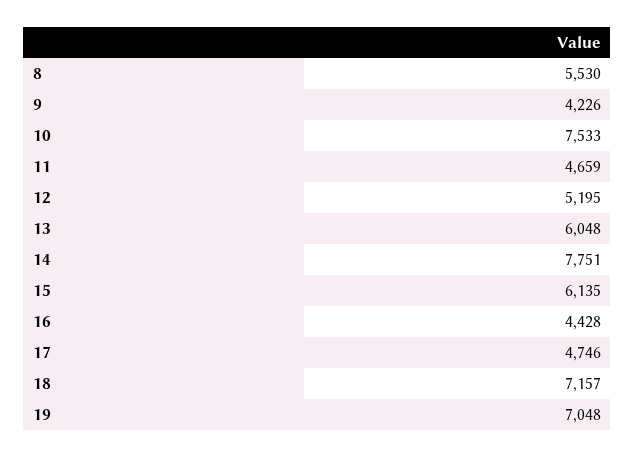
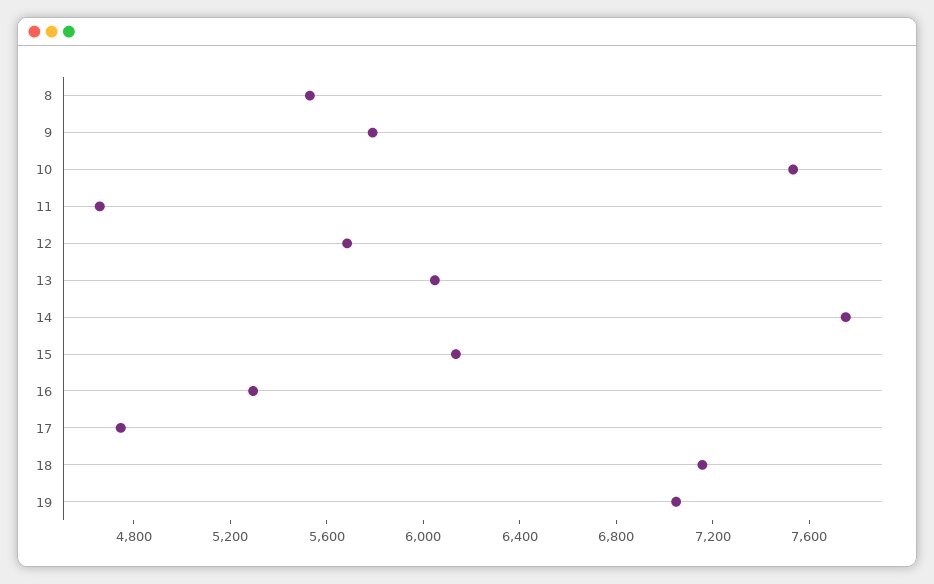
  {
    "8": 5530,
-   "9": 4226,
+   "9": 5800,
    "10": 7533,
    "11": 4659,
-   "12": 5195,
+   "12": 5700,
    "13": 6048,
    "14": 7751,
    "15": 6135,
-   "16": 4428,
+   "16": 5300,
    "17": 4746,
    "18": 7157,
    "19": 7048
  }

